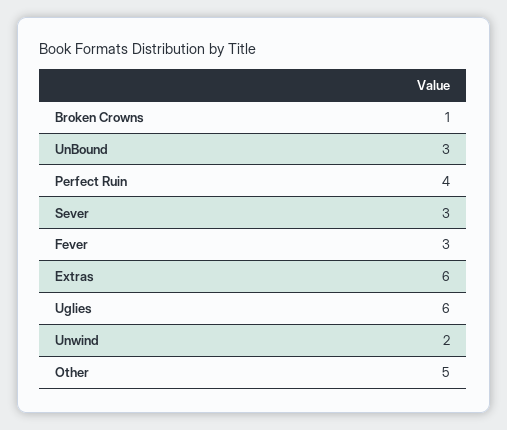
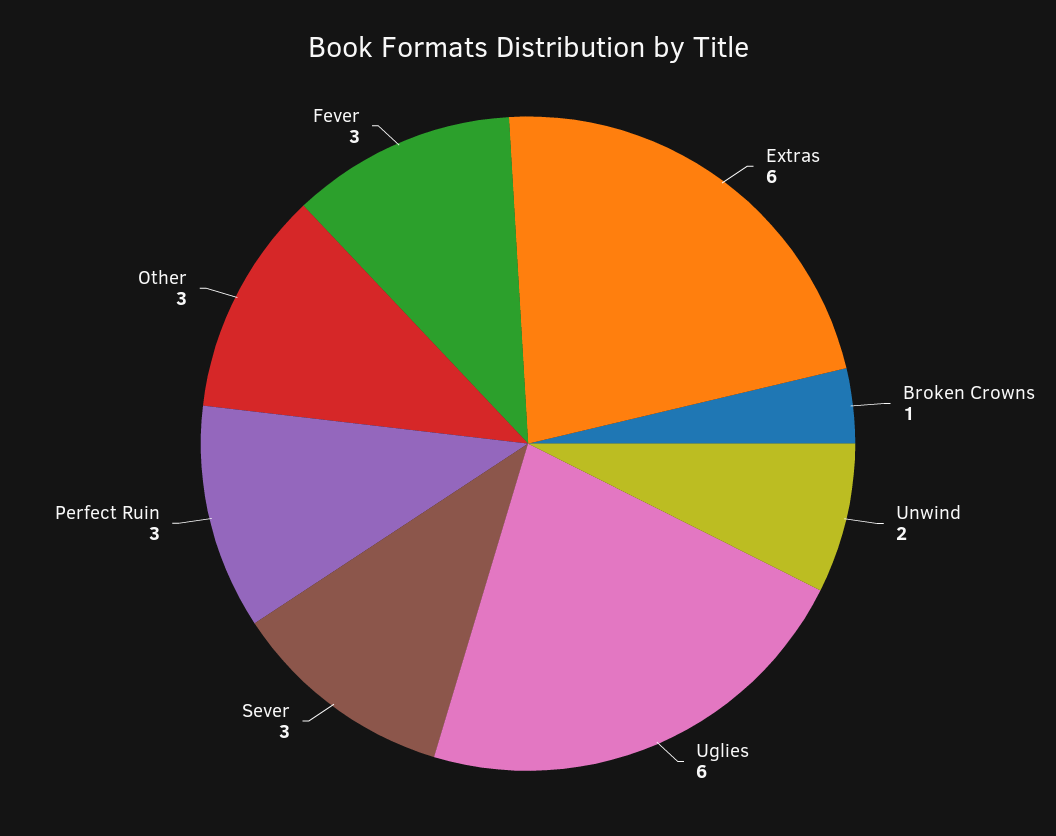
  {
    "Broken Crowns": 1,
-   "UnBound": 3,
-   "Perfect Ruin": 4,
+   "Perfect Ruin": 3,
    "Sever": 3,
    "Fever": 3,
    "Extras": 6,
    "Uglies": 6,
    "Unwind": 2,
-   "Other": 5
+   "Other": 3
  }

